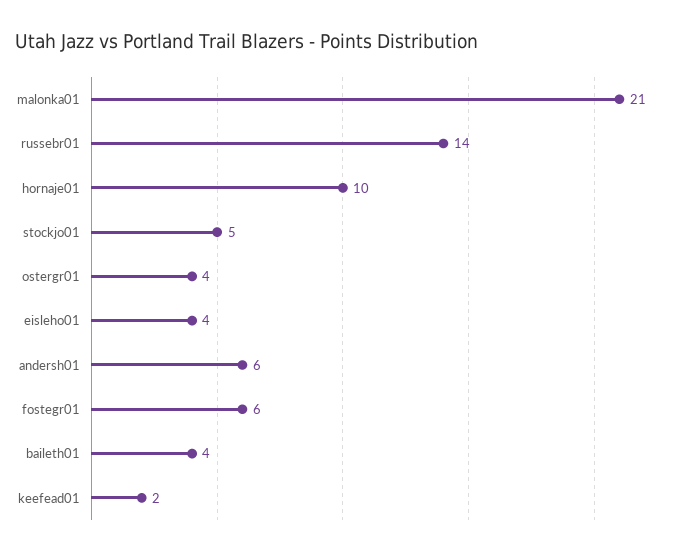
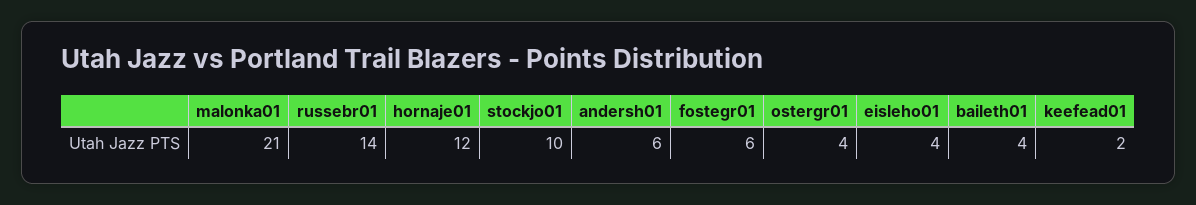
  {
    "malonka01": 21,
    "russebr01": 14,
-   "hornaje01": 10,
+   "hornaje01": 12,
-   "stockjo01": 5,
+   "stockjo01": 10,
    "ostergr01": 4,
    "eisleho01": 4,
    "andersh01": 6,
    "fostegr01": 6,
    "baileth01": 4,
    "keefead01": 2
  }

